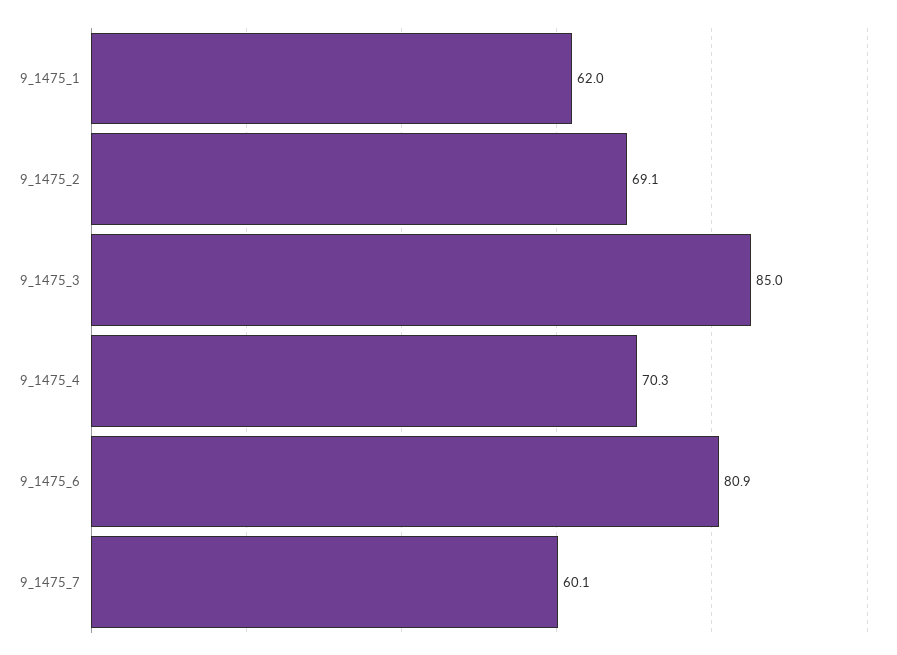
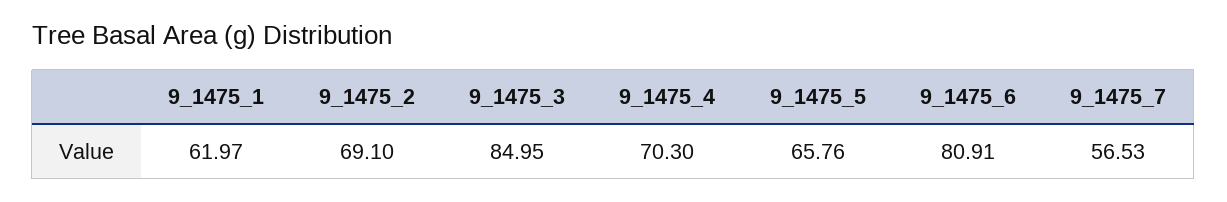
  {
    "9_1475_1": 61.97,
    "9_1475_2": 69.1,
    "9_1475_3": 84.95,
    "9_1475_4": 70.3,
    "9_1475_6": 80.91,
-   "9_1475_7": 60.1
+   "9_1475_7": 56.53,
+   "9_1475_5": 65.76
  }

